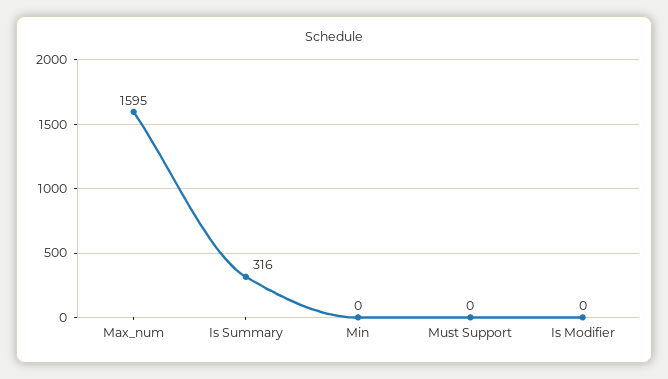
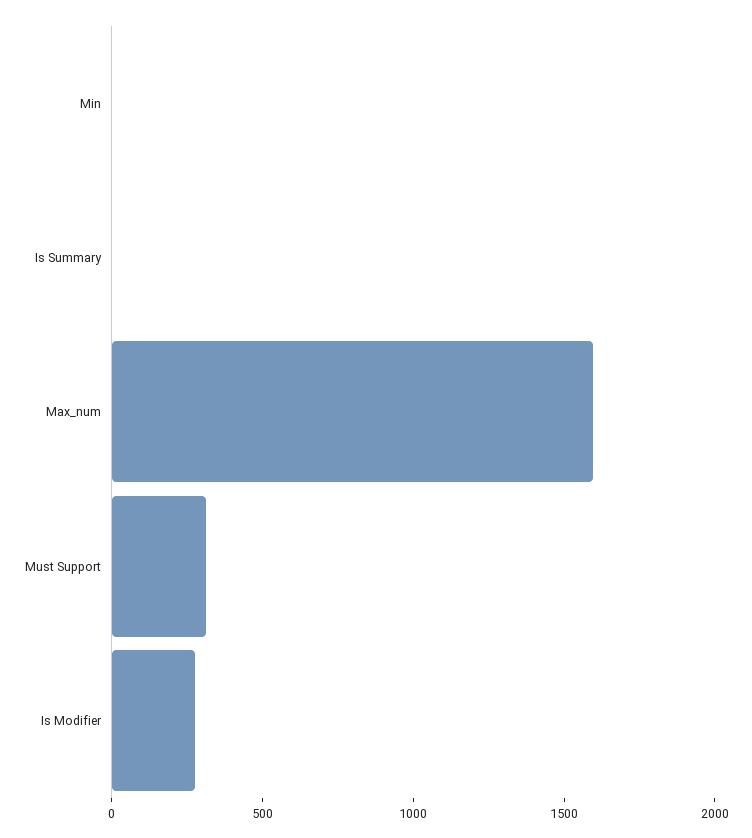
  {
    "Max_num": 1595,
-   "Is Summary": 316,
+   "Is Summary": 0,
    "Min": 0,
-   "Must Support": 0,
+   "Must Support": 300,
-   "Is Modifier": 0
+   "Is Modifier": 300
  }

